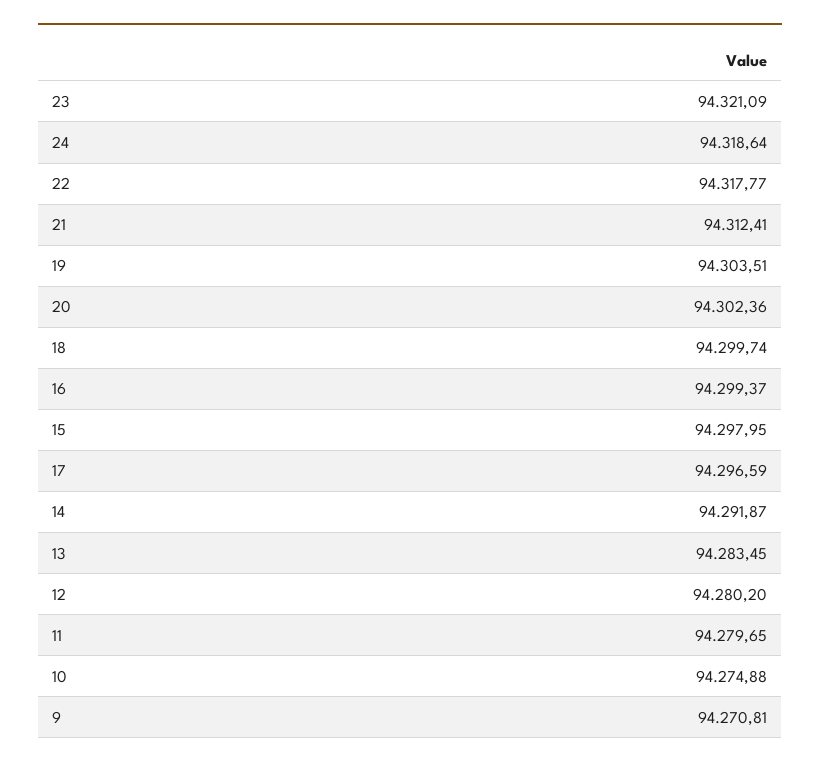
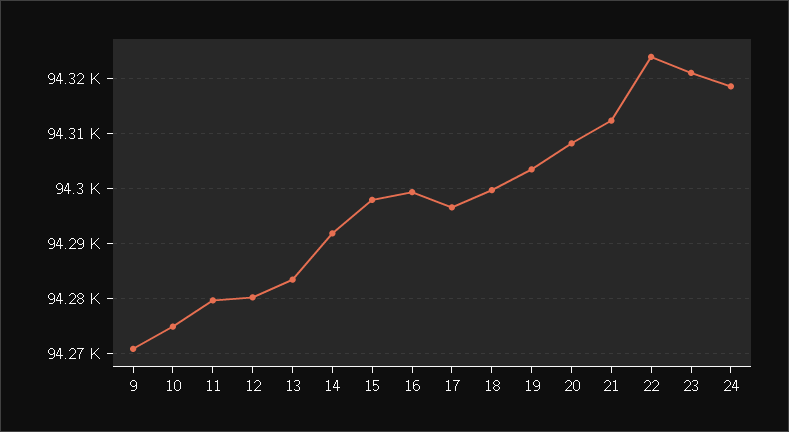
  {
    "23": 94321.09,
    "24": 94318.64,
-   "22": 94317.77,
+   "22": 94324,
    "21": 94312.41,
    "19": 94303.51,
-   "20": 94302.36,
+   "20": 94308,
    "18": 94299.74,
    "16": 94299.37,
    "15": 94297.95,
    "17": 94296.59,
    "14": 94291.87,
    "13": 94283.45,
    "12": 94280.2,
    "11": 94279.65,
    "10": 94274.88,
    "9": 94270.81
  }

